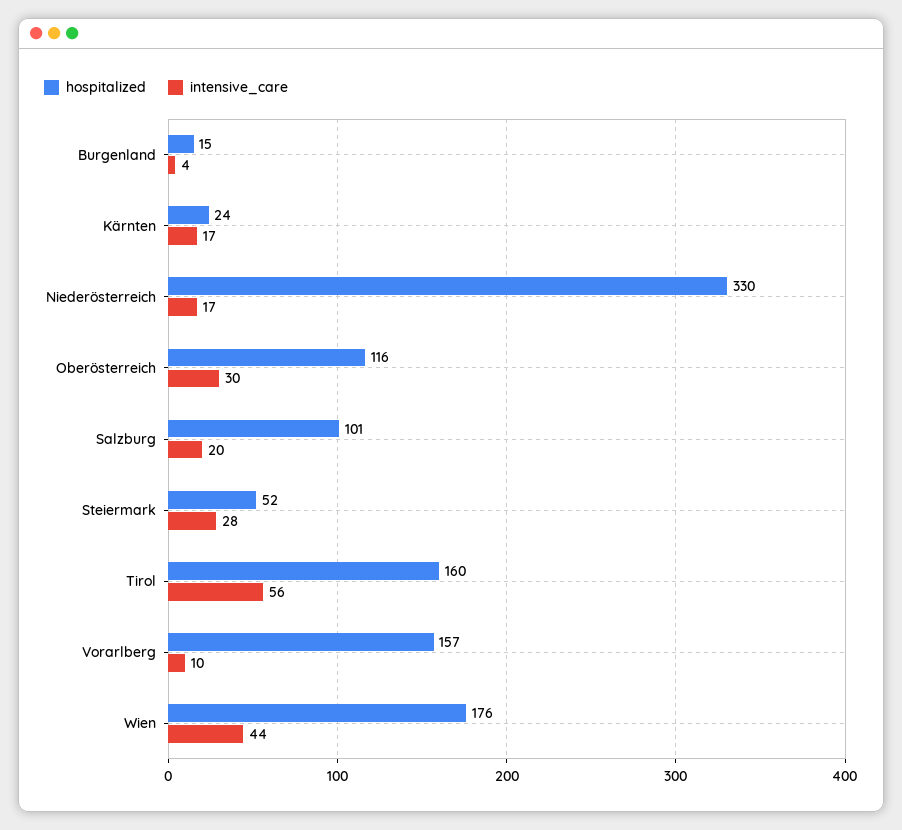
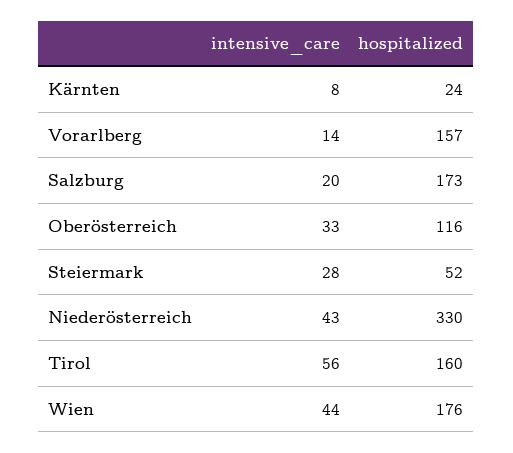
  {
    "hospitalized": {
-     "Burgenland": 15,
      "Kärnten": 24,
      "Niederösterreich": 330,
      "Oberösterreich": 116,
-     "Salzburg": 101,
+     "Salzburg": 173,
      "Steiermark": 52,
      "Tirol": 160,
      "Vorarlberg": 157,
      "Wien": 176
    },
    "intensive_care": {
-     "Burgenland": 4,
-     "Kärnten": 17,
+     "Kärnten": 8,
-     "Niederösterreich": 17,
+     "Niederösterreich": 43,
-     "Oberösterreich": 30,
+     "Oberösterreich": 33,
      "Salzburg": 20,
      "Steiermark": 28,
      "Tirol": 56,
-     "Vorarlberg": 10,
+     "Vorarlberg": 14,
      "Wien": 44
    }
  }

